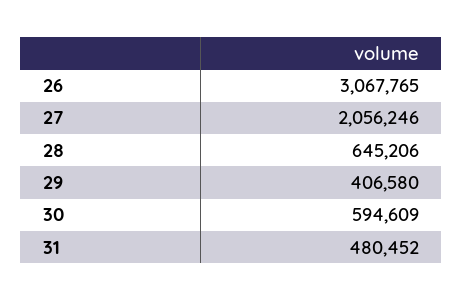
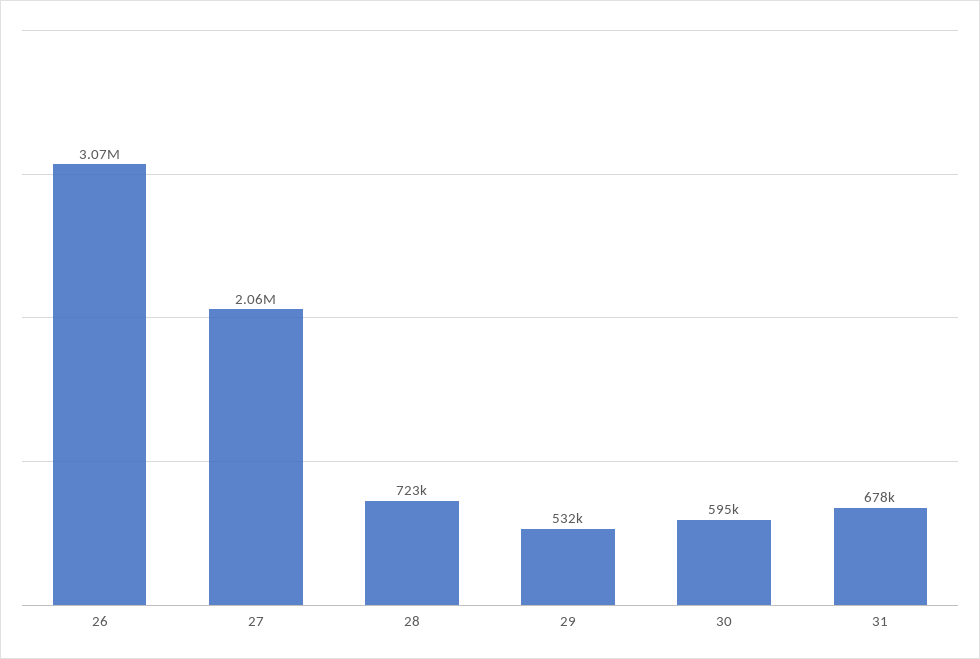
  {
    "26": 3067765,
    "27": 2056246,
-   "28": 645206,
+   "28": 723000,
-   "29": 406580,
+   "29": 532000,
    "30": 594609,
-   "31": 480452
+   "31": 678000
  }

